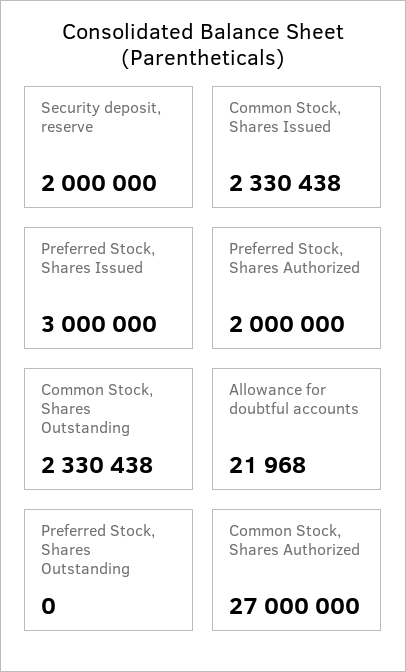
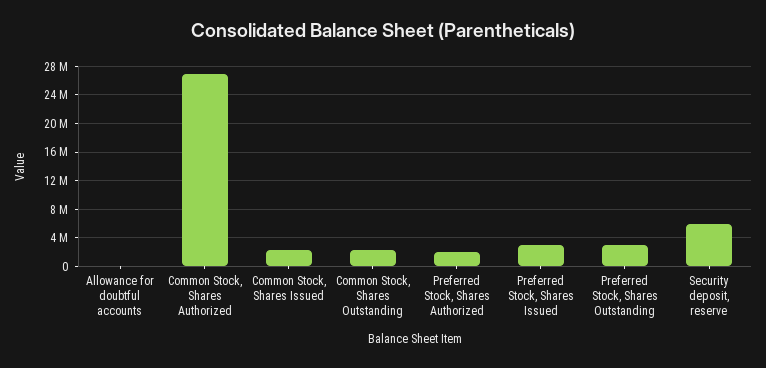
  {
-   "Security deposit, reserve": 2000000,
+   "Security deposit, reserve": 6000000,
    "Common Stock, Shares Issued": 2330438,
    "Preferred Stock, Shares Issued": 3000000,
    "Preferred Stock, Shares Authorized": 2000000,
    "Common Stock, Shares Outstanding": 2330438,
    "Allowance for doubtful accounts": 21968,
-   "Preferred Stock, Shares Outstanding": 0,
+   "Preferred Stock, Shares Outstanding": 3000000,
    "Common Stock, Shares Authorized": 27000000
  }

